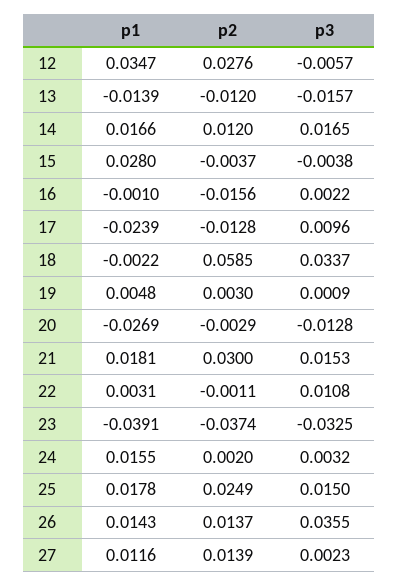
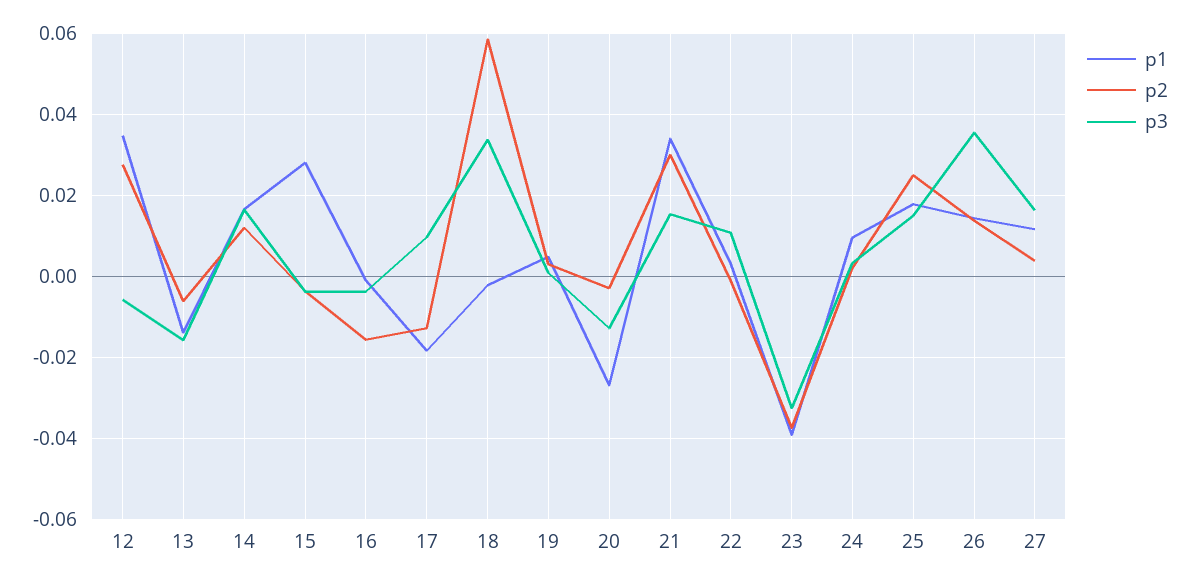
  {
    "p1": {
      "12": 0.0347,
      "13": -0.0139,
      "14": 0.0166,
      "15": 0.028,
      "16": -0.001,
-     "17": -0.0239,
+     "17": -0.018,
      "18": -0.0022,
      "19": 0.0048,
      "20": -0.0269,
-     "21": 0.0181,
+     "21": 0.034,
      "22": 0.0031,
      "23": -0.0391,
-     "24": 0.0155,
+     "24": 0.01,
      "25": 0.0178,
      "26": 0.0143,
      "27": 0.0116
    },
    "p2": {
      "12": 0.0276,
-     "13": -0.012,
+     "13": -0.006,
      "14": 0.012,
      "15": -0.0037,
      "16": -0.0156,
      "17": -0.0128,
      "18": 0.0585,
      "19": 0.003,
      "20": -0.0029,
      "21": 0.03,
      "22": -0.0011,
      "23": -0.0374,
      "24": 0.002,
      "25": 0.0249,
      "26": 0.0137,
-     "27": 0.0139
+     "27": 0.004
    },
    "p3": {
      "12": -0.0057,
      "13": -0.0157,
      "14": 0.0165,
      "15": -0.0038,
-     "16": 0.0022,
+     "16": -0.004,
      "17": 0.0096,
      "18": 0.0337,
      "19": 0.0009,
      "20": -0.0128,
      "21": 0.0153,
      "22": 0.0108,
      "23": -0.0325,
      "24": 0.0032,
      "25": 0.015,
      "26": 0.0355,
-     "27": 0.0023
+     "27": 0.016
    }
  }

